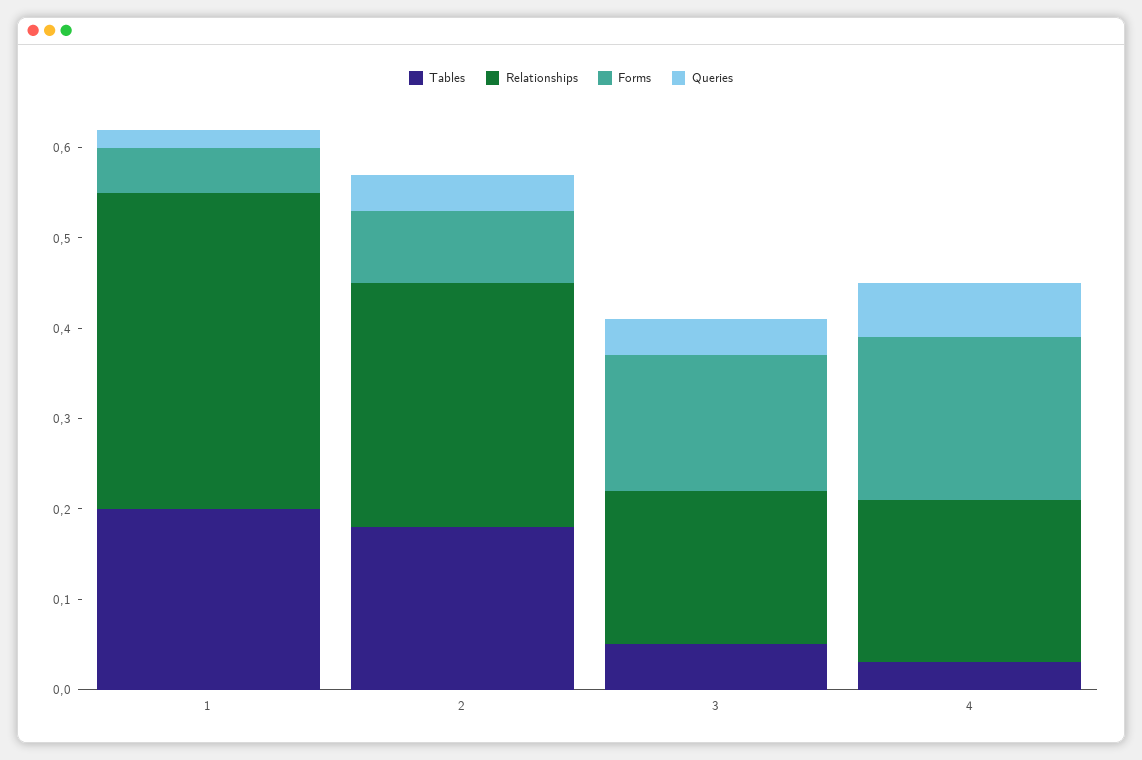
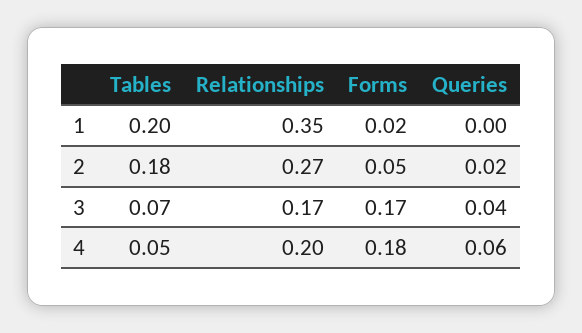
  {
    "Tables": {
      "1": 0.2,
      "2": 0.18,
-     "3": 0.05,
+     "3": 0.07,
-     "4": 0.03
+     "4": 0.05
    },
    "Relationships": {
      "1": 0.35,
      "2": 0.27,
      "3": 0.17,
-     "4": 0.18
+     "4": 0.2
    },
    "Forms": {
-     "1": 0.05,
+     "1": 0.02,
-     "2": 0.08,
+     "2": 0.05,
-     "3": 0.15,
+     "3": 0.17,
      "4": 0.18
    },
    "Queries": {
-     "1": 0.02,
+     "1": 0,
-     "2": 0.04,
+     "2": 0.02,
      "3": 0.04,
      "4": 0.06
    }
  }

